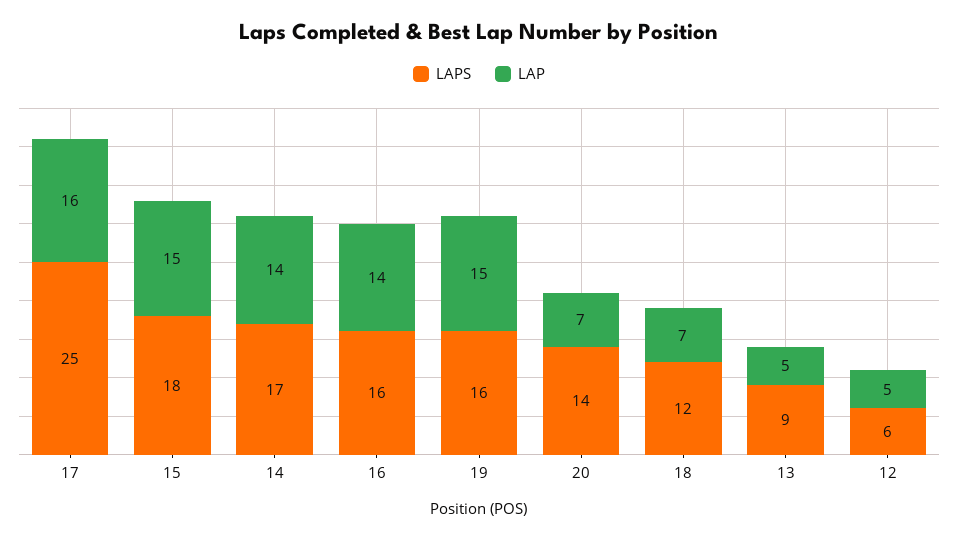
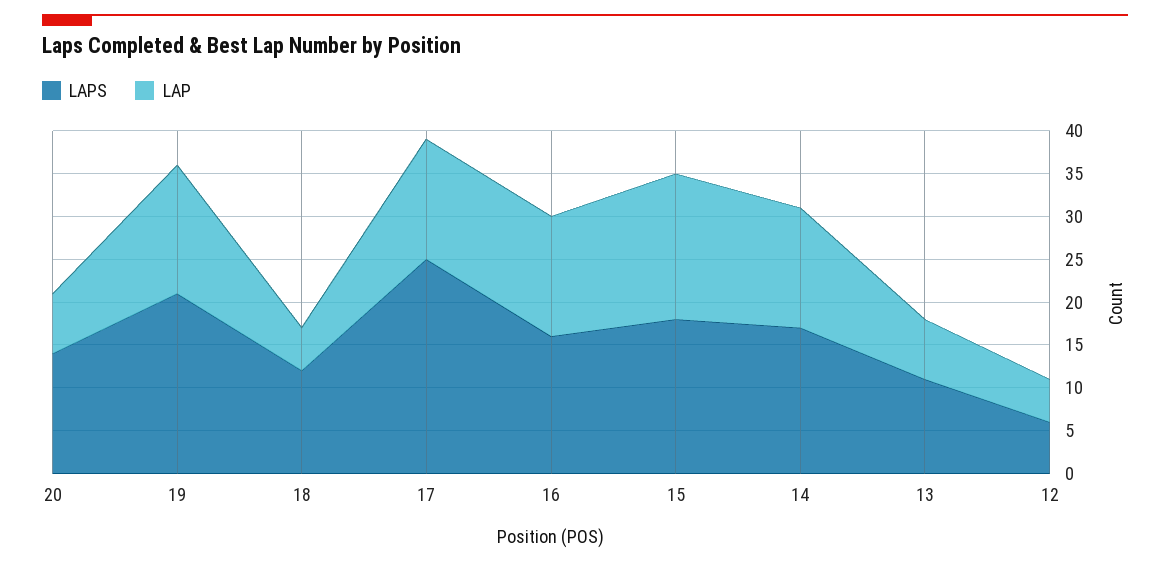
  {
    "LAPS": {
      "17": 25,
      "15": 18,
      "14": 17,
      "16": 16,
-     "19": 16,
+     "19": 21,
      "20": 14,
      "18": 12,
-     "13": 9,
+     "13": 11,
      "12": 6
    },
    "LAP": {
-     "17": 16,
+     "17": 14,
-     "15": 15,
+     "15": 17,
      "14": 14,
      "16": 14,
      "19": 15,
      "20": 7,
-     "18": 7,
+     "18": 5,
-     "13": 5,
+     "13": 7,
      "12": 5
    }
  }

